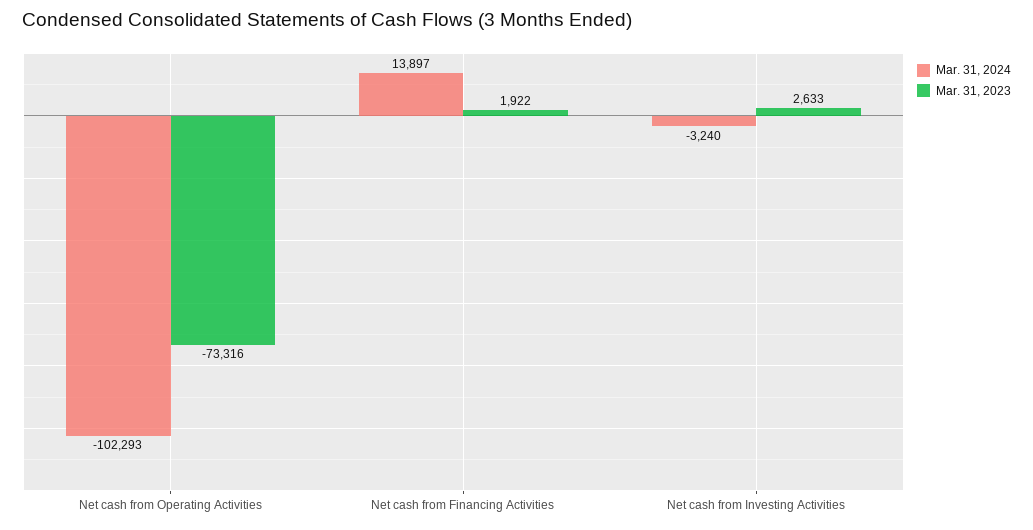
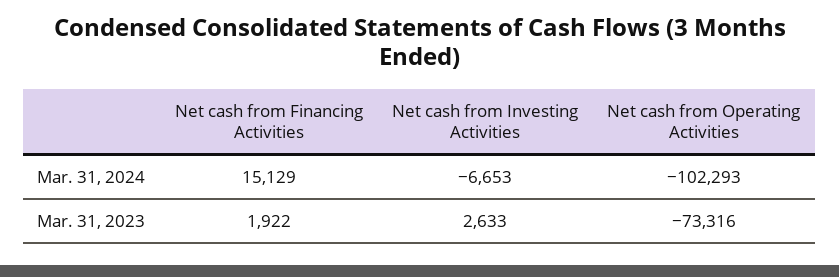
  {
    "Mar. 31, 2024": {
      "Net cash from Operating Activities": -102293,
-     "Net cash from Financing Activities": 13897,
+     "Net cash from Financing Activities": 15129,
-     "Net cash from Investing Activities": -3240
+     "Net cash from Investing Activities": -6653
    },
    "Mar. 31, 2023": {
      "Net cash from Operating Activities": -73316,
      "Net cash from Financing Activities": 1922,
      "Net cash from Investing Activities": 2633
    }
  }

